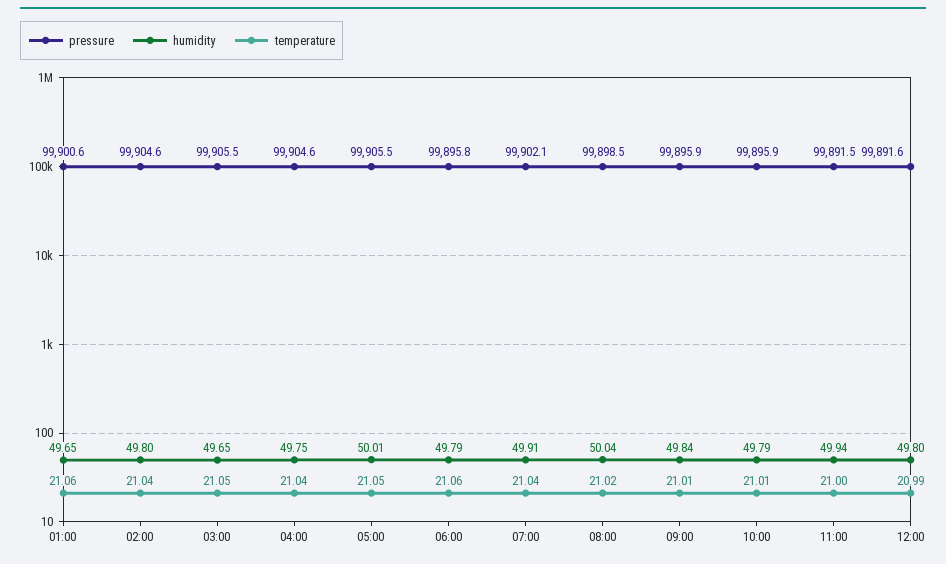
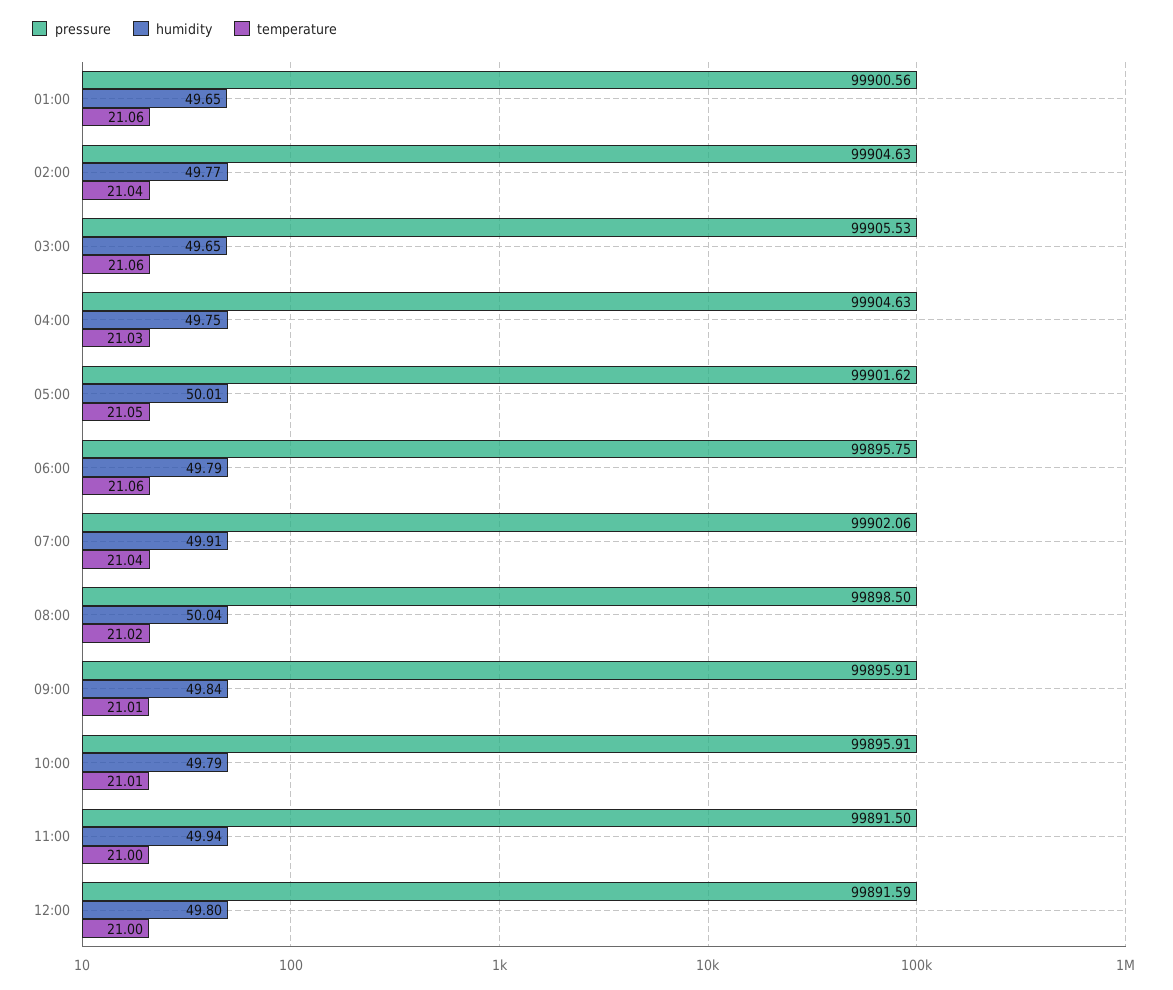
  {
    "pressure": {
      "01:00": 99900.56,
      "02:00": 99904.63,
      "03:00": 99905.53,
      "04:00": 99904.63,
-     "05:00": 99905.5,
+     "05:00": 99901.62,
      "06:00": 99895.75,
      "07:00": 99902.06,
      "08:00": 99898.5,
      "09:00": 99895.91,
      "10:00": 99895.91,
      "11:00": 99891.5,
      "12:00": 99891.59
    },
    "humidity": {
      "01:00": 49.65,
-     "02:00": 49.8,
+     "02:00": 49.77,
      "03:00": 49.65,
      "04:00": 49.75,
      "05:00": 50.01,
      "06:00": 49.79,
      "07:00": 49.91,
      "08:00": 50.04,
      "09:00": 49.84,
      "10:00": 49.79,
      "11:00": 49.94,
      "12:00": 49.8
    },
    "temperature": {
      "01:00": 21.06,
      "02:00": 21.04,
-     "03:00": 21.05,
+     "03:00": 21.06,
-     "04:00": 21.04,
+     "04:00": 21.03,
      "05:00": 21.05,
      "06:00": 21.06,
      "07:00": 21.04,
      "08:00": 21.02,
      "09:00": 21.01,
      "10:00": 21.01,
      "11:00": 21,
-     "12:00": 20.99
+     "12:00": 21
    }
  }

